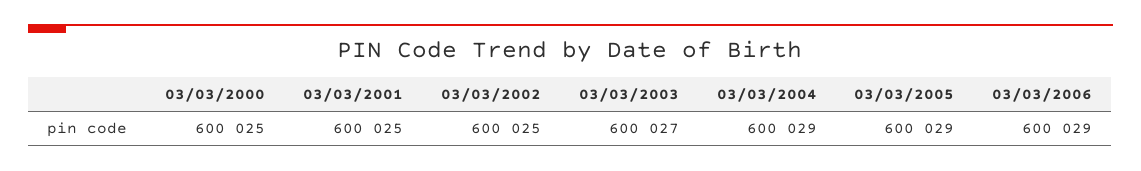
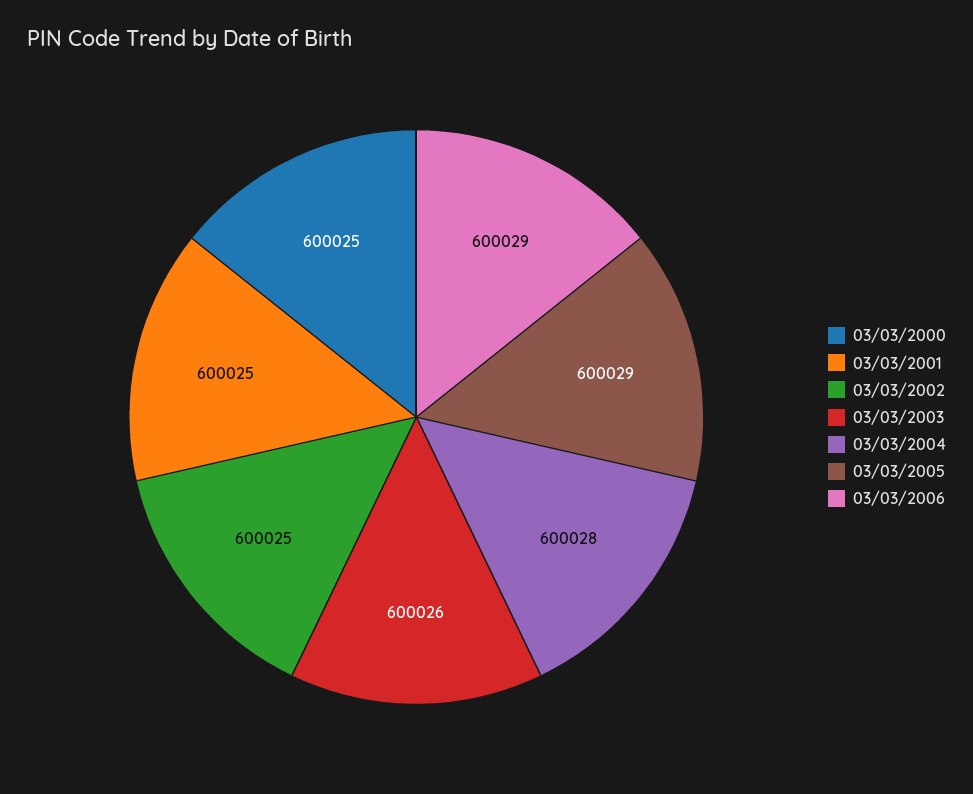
  {
    "03/03/2000": 600025,
    "03/03/2001": 600025,
    "03/03/2002": 600025,
-   "03/03/2003": 600027,
+   "03/03/2003": 600026,
-   "03/03/2004": 600029,
+   "03/03/2004": 600028,
    "03/03/2005": 600029,
    "03/03/2006": 600029
  }

